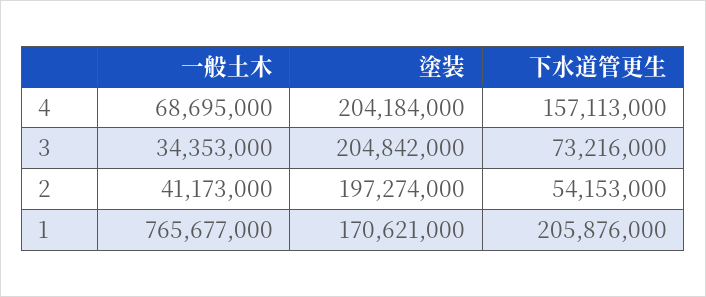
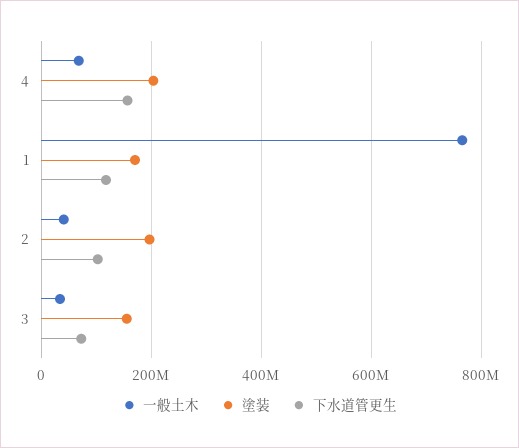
  {
    "一般土木": {
      "4": 68695000,
      "3": 34353000,
      "2": 41173000,
      "1": 765677000
    },
    "塗装": {
      "4": 204184000,
-     "3": 204842000,
+     "3": 160000000,
      "2": 197274000,
      "1": 170621000
    },
    "下水道管更生": {
      "4": 157113000,
      "3": 73216000,
-     "2": 54153000,
+     "2": 100000000,
-     "1": 205876000
+     "1": 120000000
    }
  }

